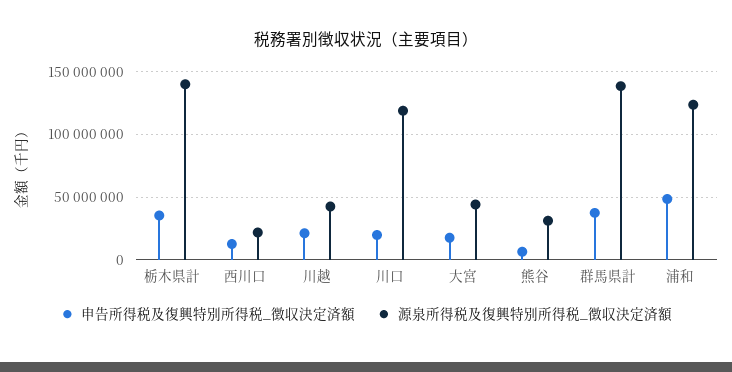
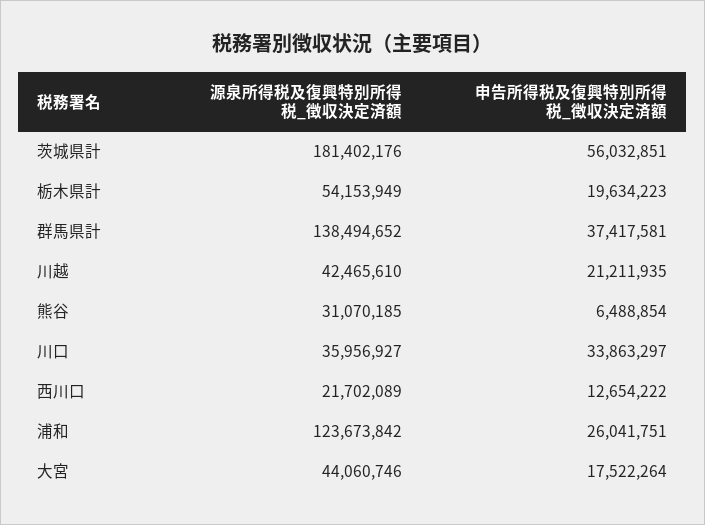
  {
    "申告所得税及復興特別所得税_徴収決定済額": {
-     "栃木県計": 35000000,
+     "栃木県計": 19634223,
      "西川口": 12654222,
      "川越": 21211935,
-     "川口": 20000000,
+     "川口": 33863297,
      "大宮": 17522264,
      "熊谷": 6488854,
      "群馬県計": 37417581,
-     "浦和": 50000000
+     "浦和": 26041751,
+     "茨城県計": 56032851
    },
    "源泉所得税及復興特別所得税_徴収決定済額": {
-     "栃木県計": 140000000,
+     "栃木県計": 54153949,
      "西川口": 21702089,
      "川越": 42465610,
-     "川口": 120000000,
+     "川口": 35956927,
      "大宮": 44060746,
      "熊谷": 31070185,
      "群馬県計": 138494652,
-     "浦和": 123673842
+     "浦和": 123673842,
+     "茨城県計": 181402176
    }
  }

